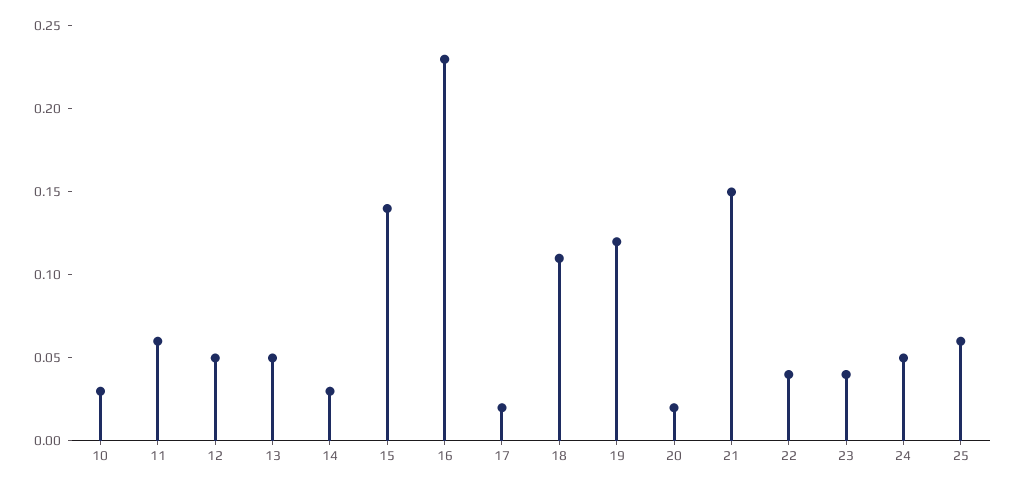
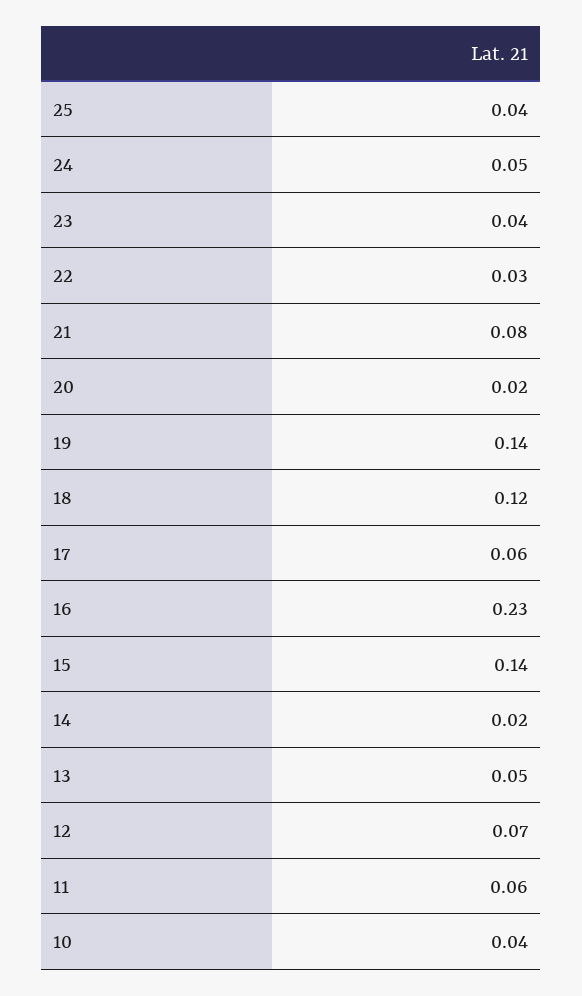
  {
-   "10": 0.03,
+   "10": 0.04,
    "11": 0.06,
-   "12": 0.05,
+   "12": 0.07,
    "13": 0.05,
-   "14": 0.03,
+   "14": 0.02,
    "15": 0.14,
    "16": 0.23,
-   "17": 0.02,
+   "17": 0.06,
-   "18": 0.11,
+   "18": 0.12,
-   "19": 0.12,
+   "19": 0.14,
    "20": 0.02,
-   "21": 0.15,
+   "21": 0.08,
-   "22": 0.04,
+   "22": 0.03,
    "23": 0.04,
    "24": 0.05,
-   "25": 0.06
+   "25": 0.04
  }

